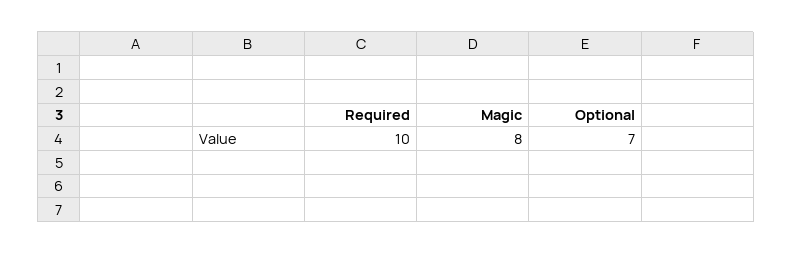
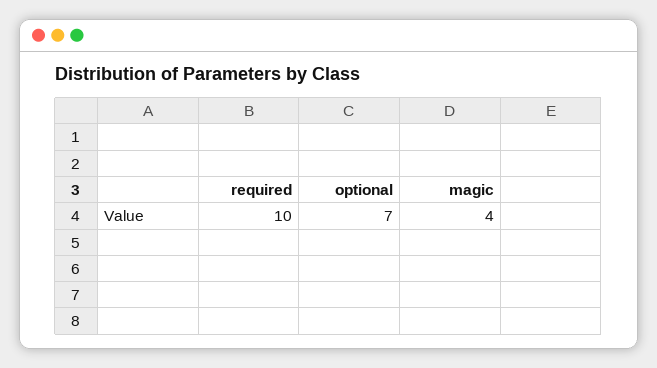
  {
    "Required": 10,
-   "Magic": 8,
+   "Magic": 4,
    "Optional": 7
  }

